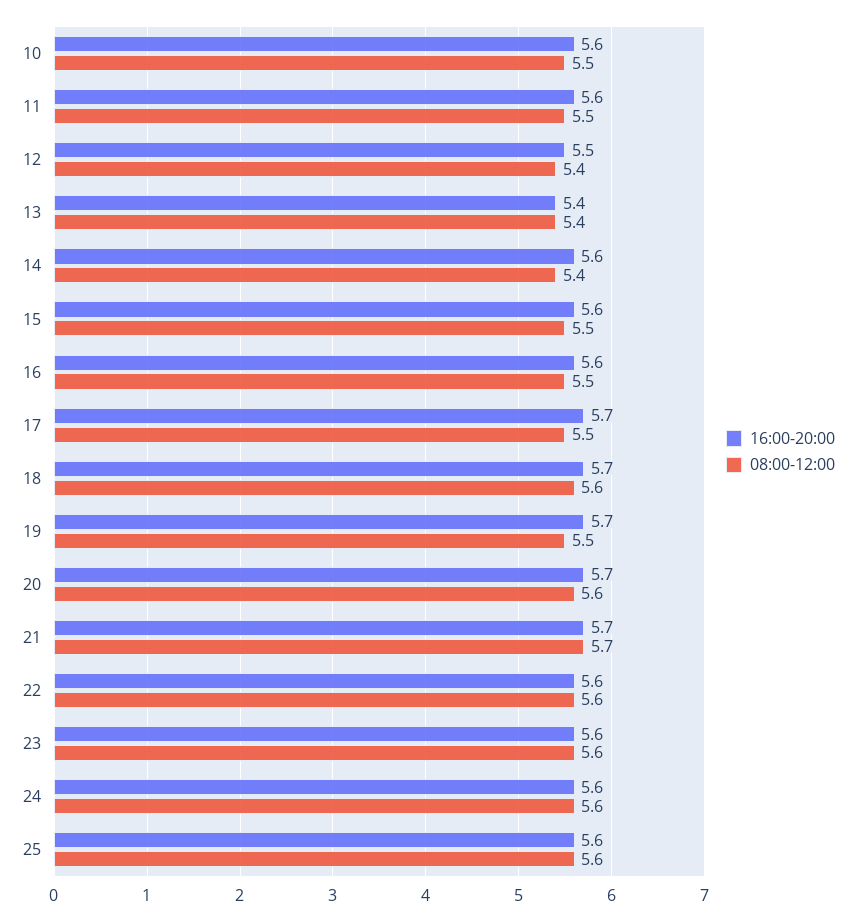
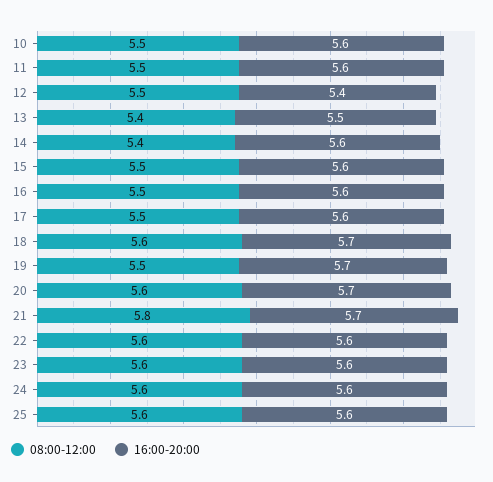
  {
    "16:00-20:00": {
      "10": 5.6,
      "11": 5.6,
-     "12": 5.5,
+     "12": 5.4,
-     "13": 5.4,
+     "13": 5.5,
      "14": 5.6,
      "15": 5.6,
      "16": 5.6,
-     "17": 5.7,
+     "17": 5.6,
      "18": 5.7,
      "19": 5.7,
      "20": 5.7,
      "21": 5.7,
      "22": 5.6,
      "23": 5.6,
      "24": 5.6,
      "25": 5.6
    },
    "08:00-12:00": {
      "10": 5.5,
      "11": 5.5,
-     "12": 5.4,
+     "12": 5.5,
      "13": 5.4,
      "14": 5.4,
      "15": 5.5,
      "16": 5.5,
      "17": 5.5,
      "18": 5.6,
      "19": 5.5,
      "20": 5.6,
-     "21": 5.7,
+     "21": 5.8,
      "22": 5.6,
      "23": 5.6,
      "24": 5.6,
      "25": 5.6
    }
  }

